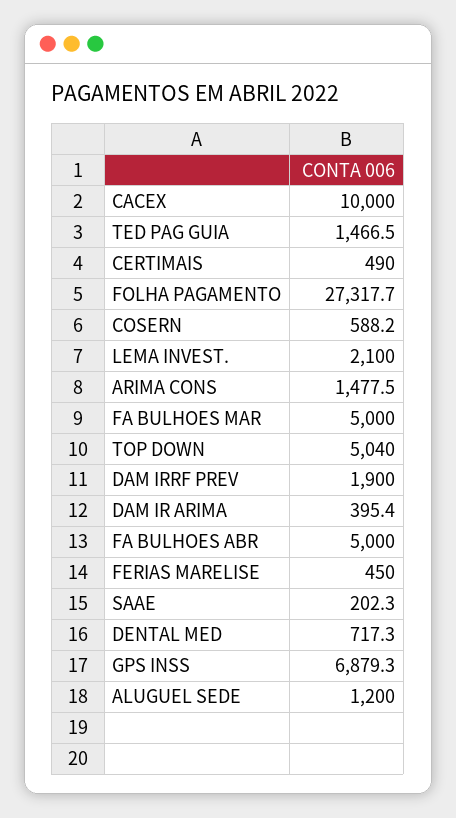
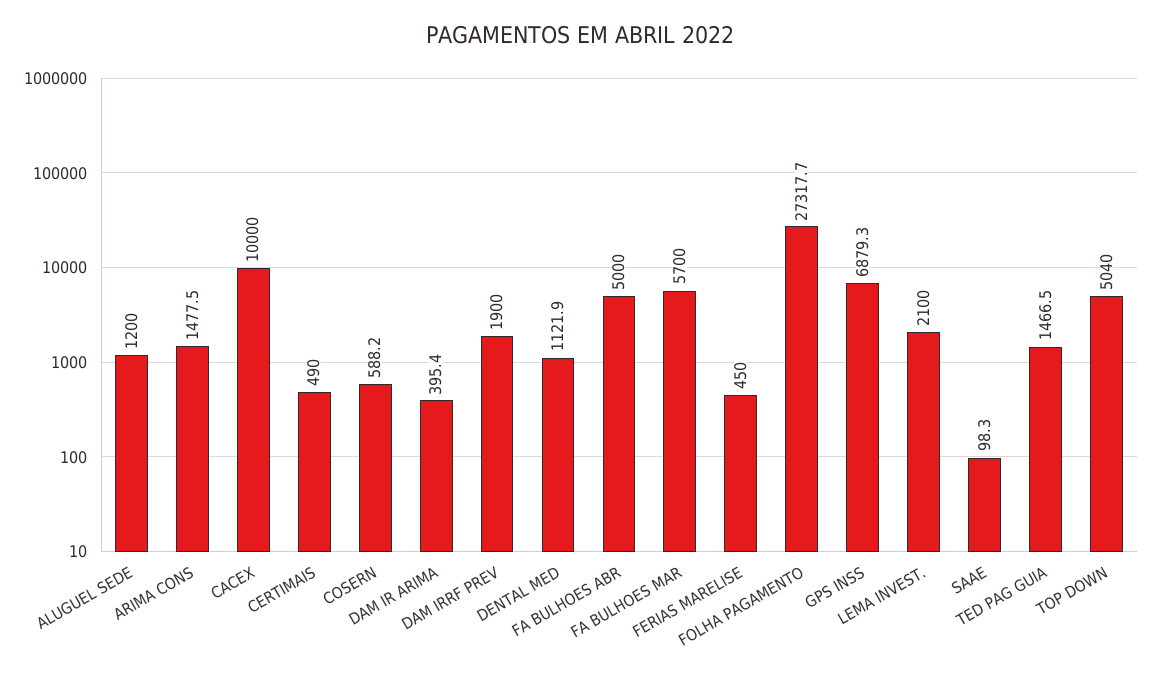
  {
    "CACEX": 10000,
    "TED PAG GUIA": 1466.5,
    "CERTIMAIS": 490,
    "FOLHA PAGAMENTO": 27317.7,
    "COSERN": 588.2,
    "LEMA INVEST.": 2100,
    "ARIMA CONS": 1477.5,
-   "FA BULHOES MAR": 5000,
+   "FA BULHOES MAR": 5700,
    "TOP DOWN": 5040,
    "DAM IRRF PREV": 1900,
    "DAM IR ARIMA": 395.4,
    "FA BULHOES ABR": 5000,
    "FERIAS MARELISE": 450,
-   "SAAE": 202.3,
+   "SAAE": 98.3,
-   "DENTAL MED": 717.3,
+   "DENTAL MED": 1121.9,
    "GPS INSS": 6879.3,
    "ALUGUEL SEDE": 1200
  }

